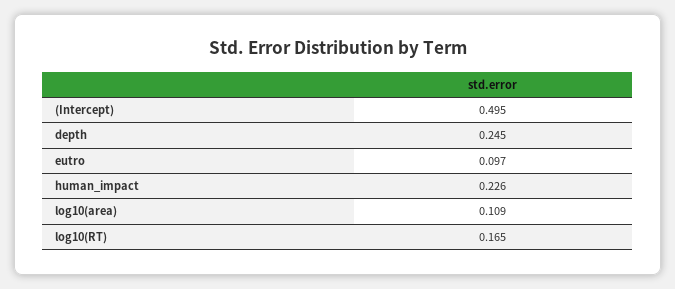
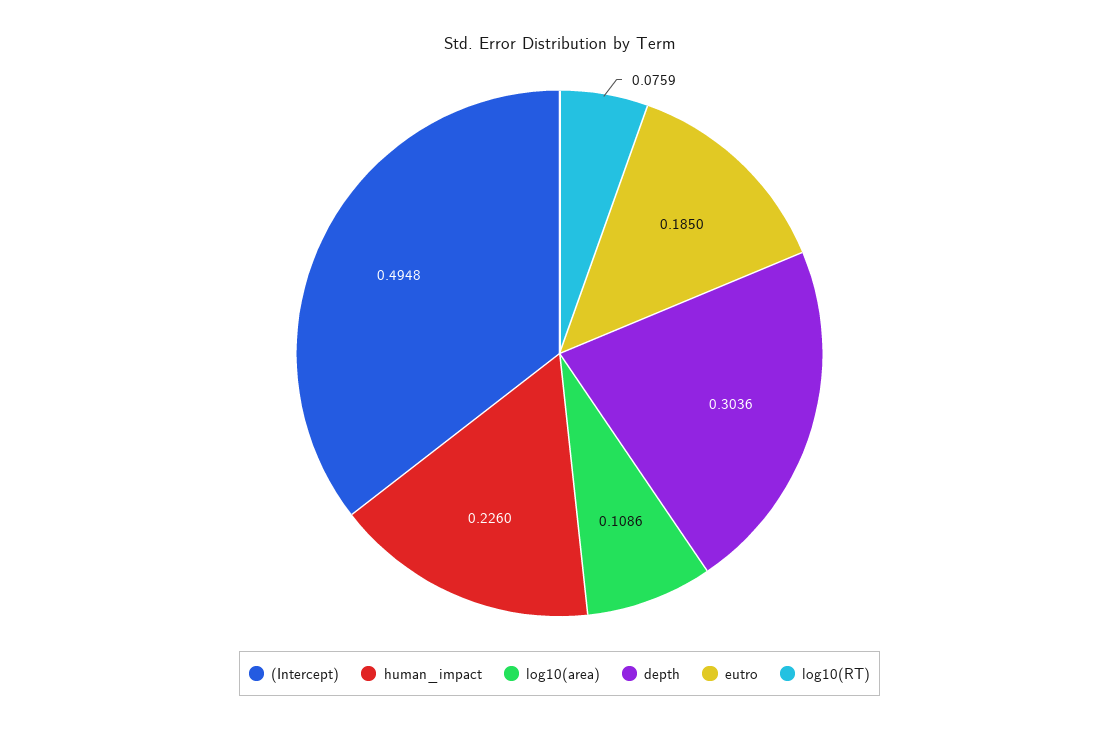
  {
    "(Intercept)": 0.4948,
-   "depth": 0.245,
+   "depth": 0.3036,
-   "eutro": 0.097,
+   "eutro": 0.185,
    "human_impact": 0.226,
    "log10(area)": 0.1086,
-   "log10(RT)": 0.165
+   "log10(RT)": 0.0759
  }

